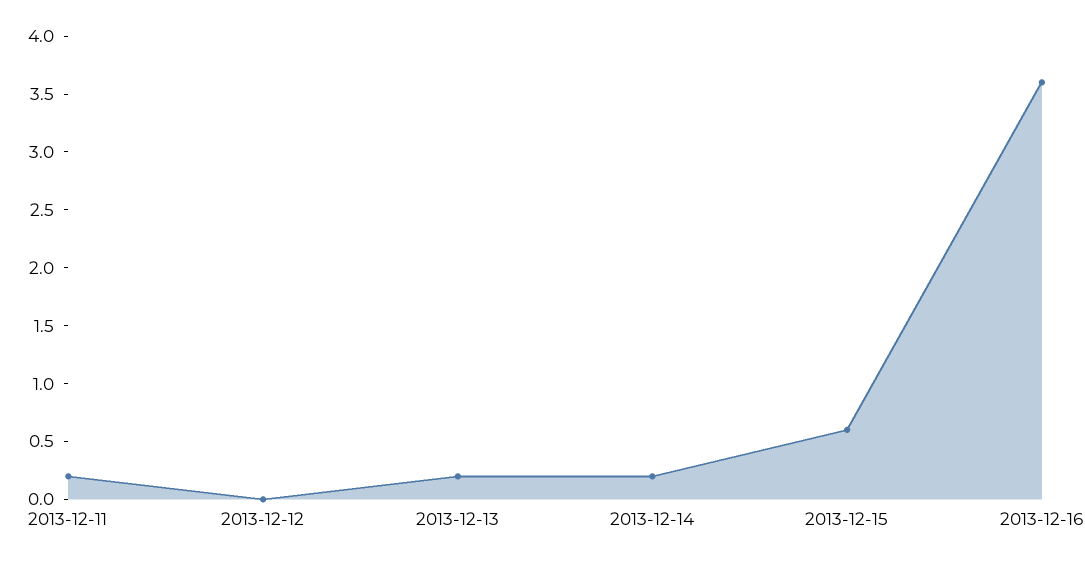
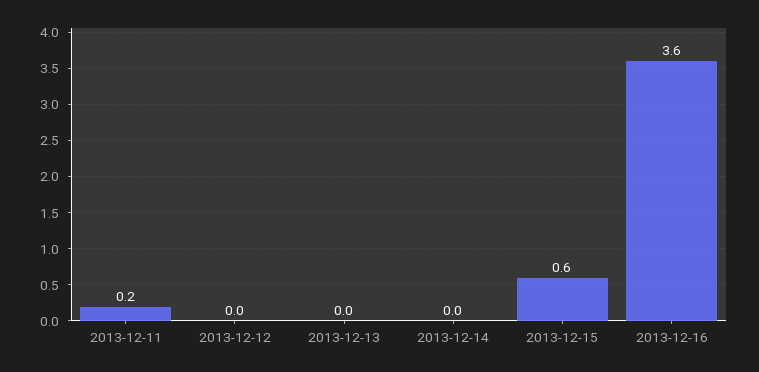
  {
    "2013-12-11": 0.2,
    "2013-12-12": 0,
-   "2013-12-13": 0.2,
+   "2013-12-13": 0,
-   "2013-12-14": 0.2,
+   "2013-12-14": 0,
    "2013-12-15": 0.6,
    "2013-12-16": 3.6
  }

